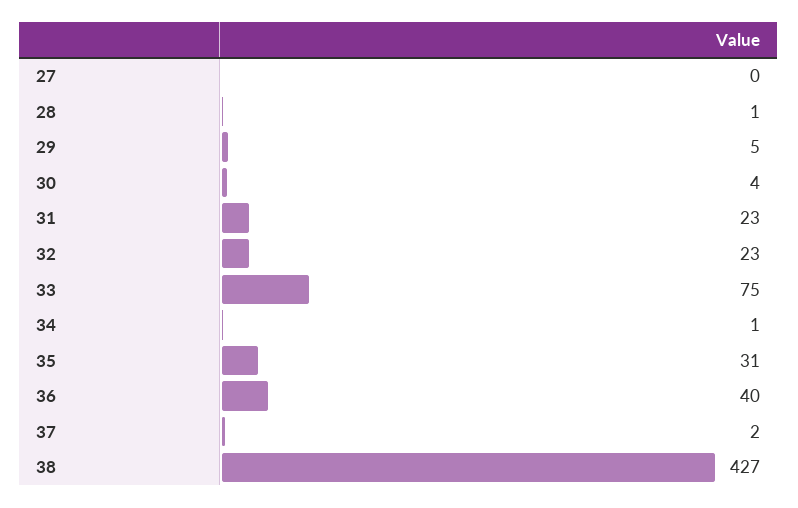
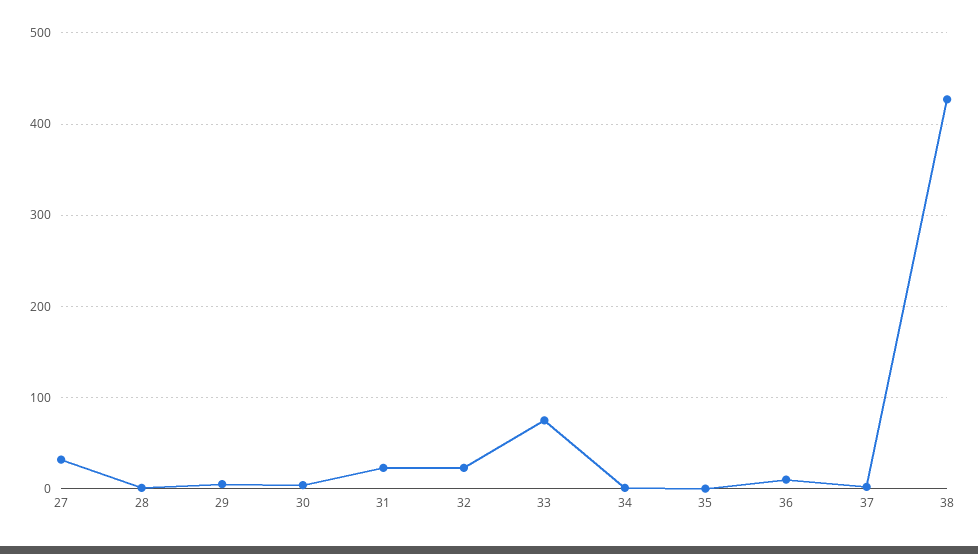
  {
-   "27": 0,
+   "27": 30,
    "28": 1,
    "29": 5,
    "30": 4,
    "31": 23,
    "32": 23,
    "33": 75,
    "34": 1,
-   "35": 31,
+   "35": 0,
-   "36": 40,
+   "36": 10,
    "37": 2,
    "38": 427
  }

